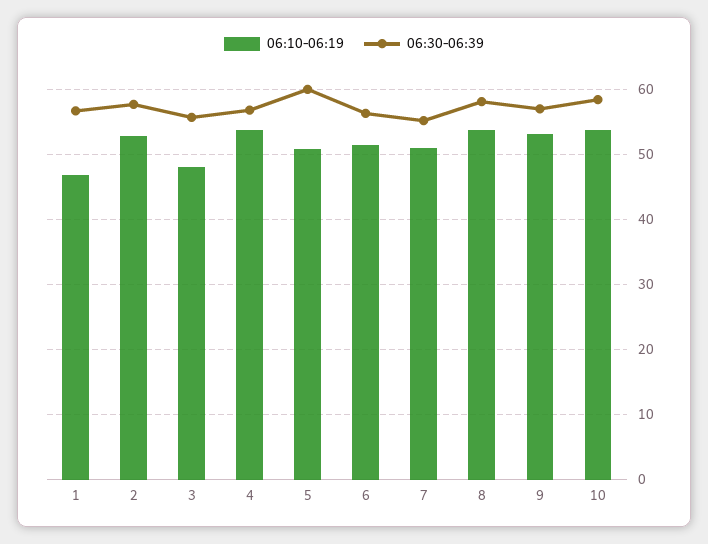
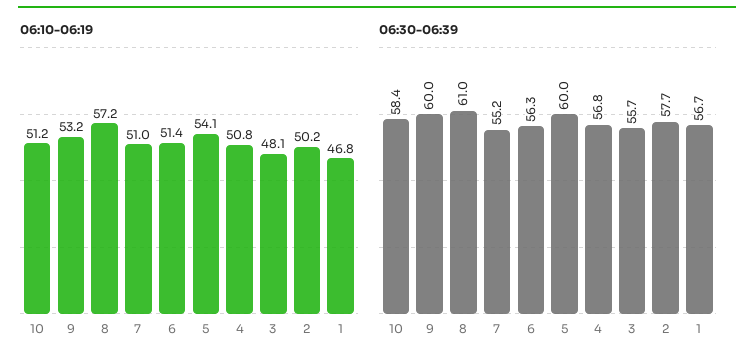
  {
    "06:10-06:19": {
      "1": 46.8,
-     "2": 53,
+     "2": 50.2,
      "3": 48.1,
-     "4": 54,
+     "4": 50.8,
-     "5": 51,
+     "5": 54.1,
      "6": 51.4,
      "7": 51,
-     "8": 54,
+     "8": 57.2,
      "9": 53.2,
-     "10": 54
+     "10": 51.2
    },
    "06:30-06:39": {
      "1": 56.7,
      "2": 57.7,
      "3": 55.7,
      "4": 56.8,
      "5": 60,
      "6": 56.3,
      "7": 55.2,
-     "8": 58,
+     "8": 61,
-     "9": 57,
+     "9": 60,
      "10": 58.4
    }
  }

